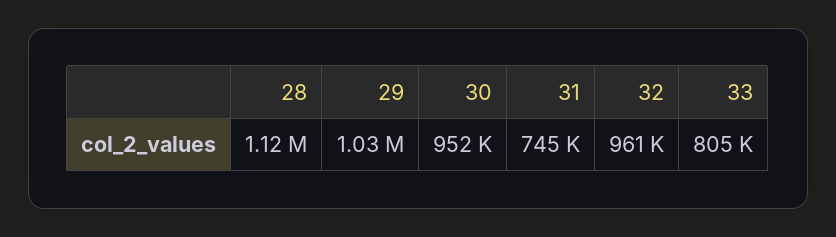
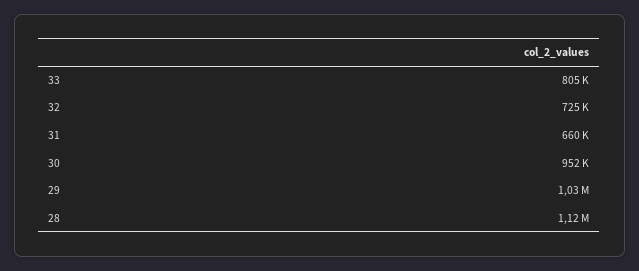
  {
    "28": 1120000,
    "29": 1030000,
    "30": 952000,
-   "31": 745000,
+   "31": 660000,
-   "32": 961000,
+   "32": 725000,
    "33": 805000
  }

